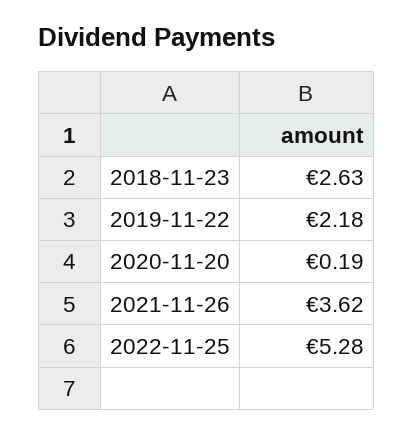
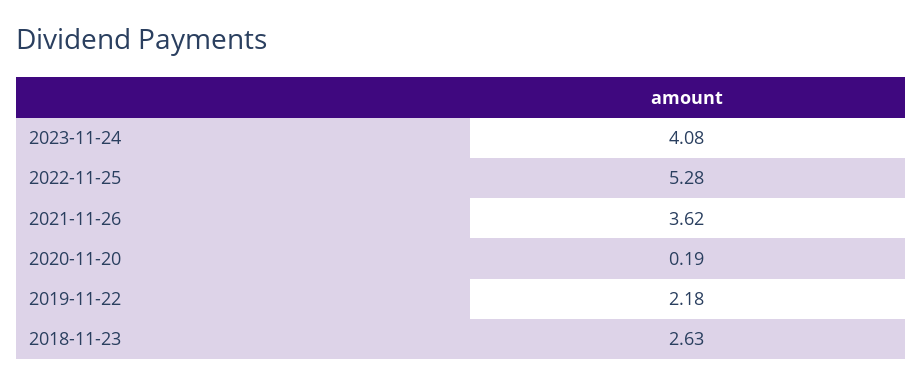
  {
    "2018-11-23": 2.63,
    "2019-11-22": 2.18,
    "2020-11-20": 0.19,
    "2021-11-26": 3.62,
-   "2022-11-25": 5.28
+   "2022-11-25": 5.28,
+   "2023-11-24": 4.08
  }

